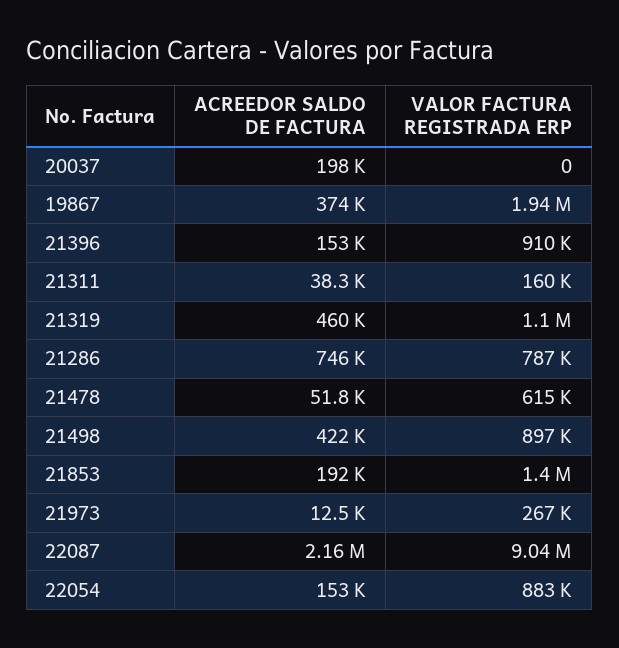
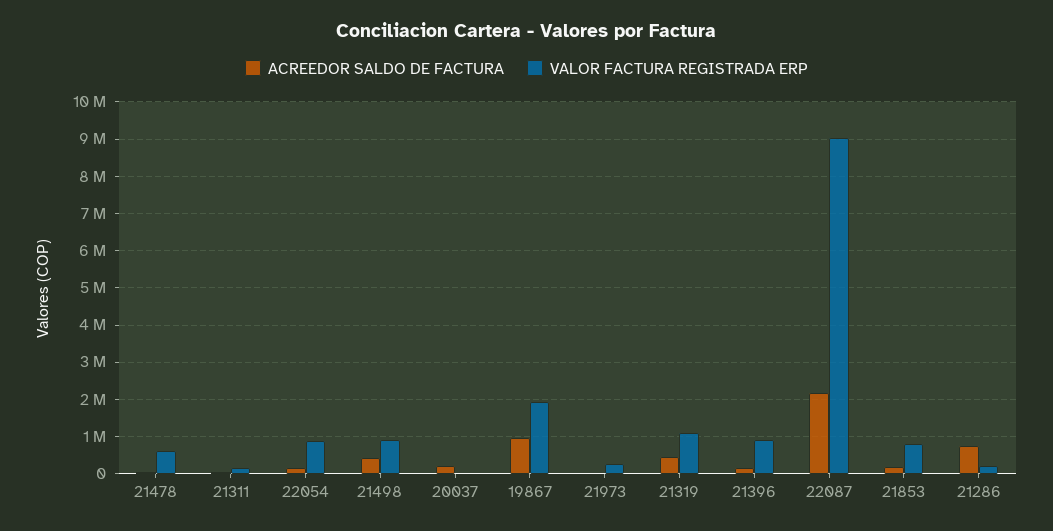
  {
    "ACREEDOR SALDO DE FACTURA": {
      "20037": 198000,
-     "19867": 374000,
+     "19867": 1000000,
      "21396": 153000,
      "21311": 38300,
      "21319": 460000,
      "21286": 746000,
      "21478": 51800,
      "21498": 422000,
      "21853": 192000,
      "21973": 12500,
      "22087": 2160000,
      "22054": 153000
    },
    "VALOR FACTURA REGISTRADA ERP": {
      "20037": 0,
      "19867": 1940000,
      "21396": 910000,
      "21311": 160000,
      "21319": 1100000,
-     "21286": 787000,
+     "21286": 200000,
      "21478": 615000,
      "21498": 897000,
-     "21853": 1400000,
+     "21853": 800000,
      "21973": 267000,
      "22087": 9040000,
      "22054": 883000
    }
  }

